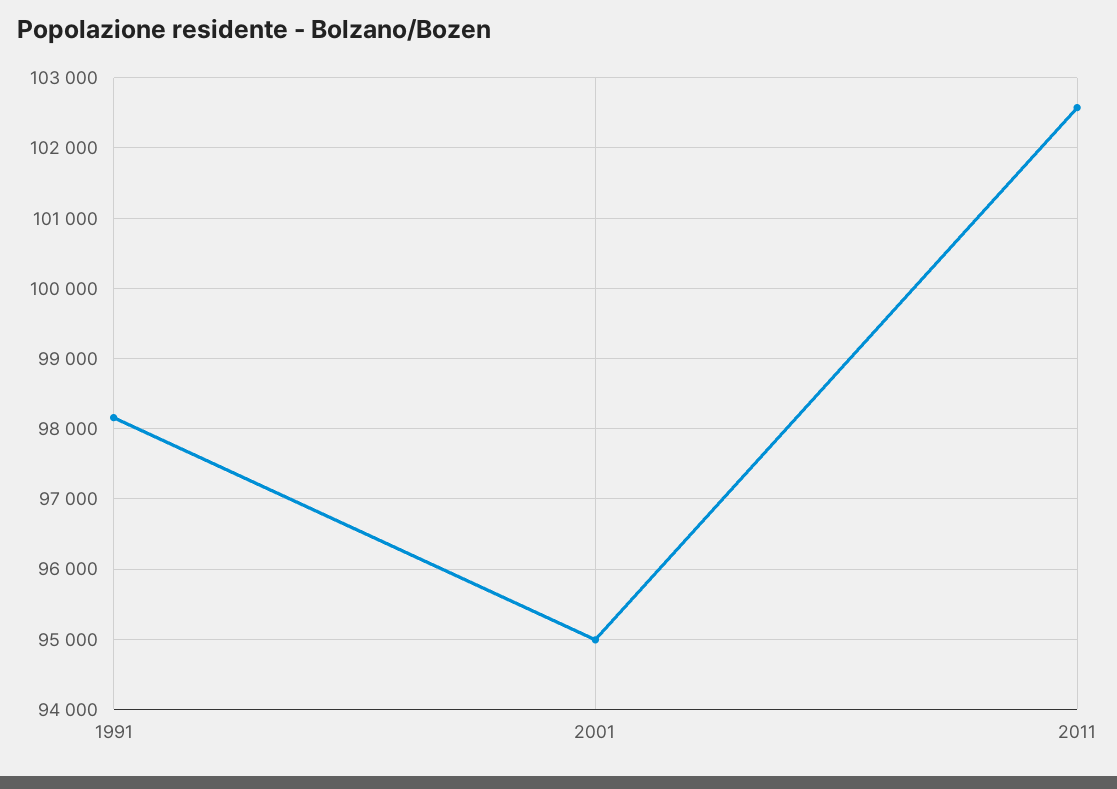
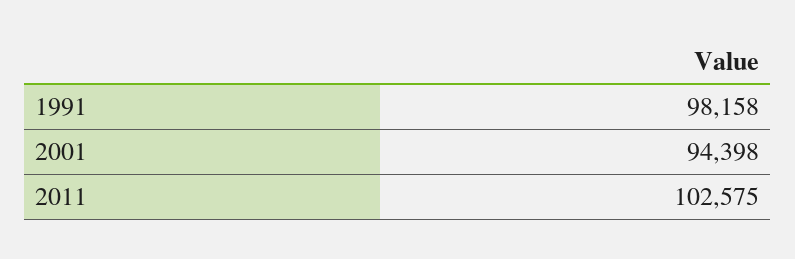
  {
    "1991": 98158,
-   "2001": 95000,
+   "2001": 94398,
    "2011": 102575
  }

